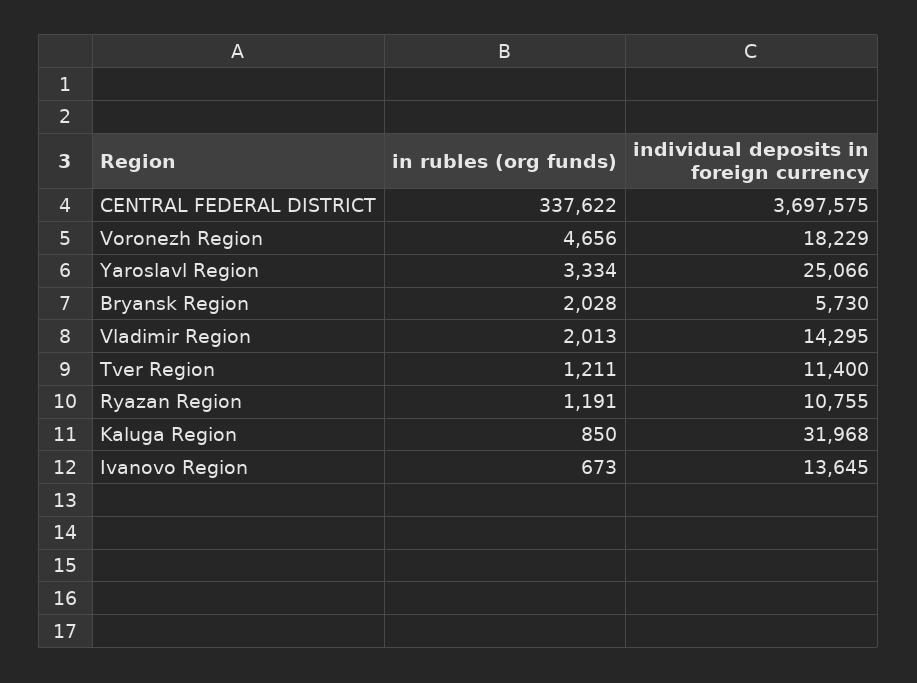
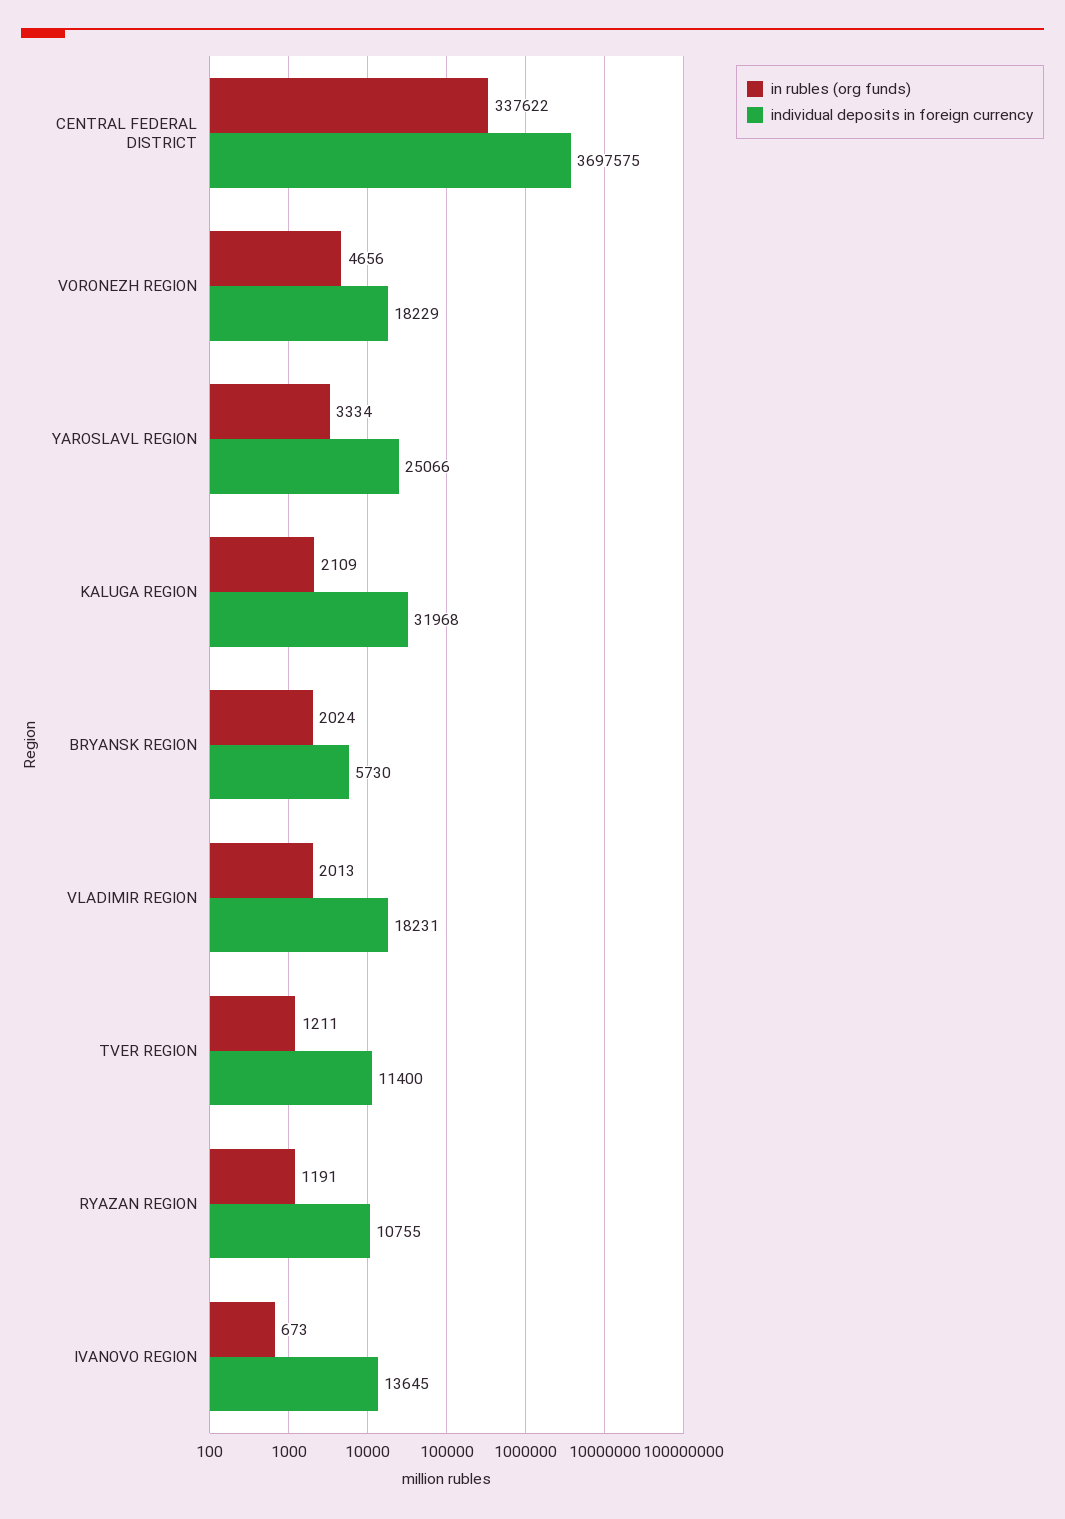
  {
    "in rubles (org funds)": {
      "CENTRAL FEDERAL DISTRICT": 337622,
      "Voronezh Region": 4656,
      "Yaroslavl Region": 3334,
-     "Bryansk Region": 2028,
+     "Bryansk Region": 2024,
      "Vladimir Region": 2013,
      "Tver Region": 1211,
      "Ryazan Region": 1191,
-     "Kaluga Region": 850,
+     "Kaluga Region": 2109,
      "Ivanovo Region": 673
    },
    "individual deposits in foreign currency": {
      "CENTRAL FEDERAL DISTRICT": 3697575,
      "Voronezh Region": 18229,
      "Yaroslavl Region": 25066,
      "Bryansk Region": 5730,
-     "Vladimir Region": 14295,
+     "Vladimir Region": 18231,
      "Tver Region": 11400,
      "Ryazan Region": 10755,
      "Kaluga Region": 31968,
      "Ivanovo Region": 13645
    }
  }

